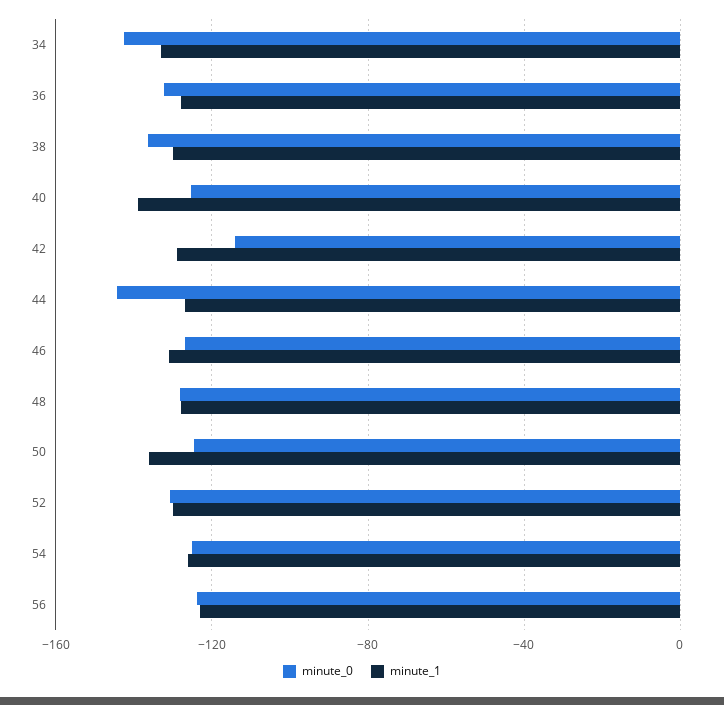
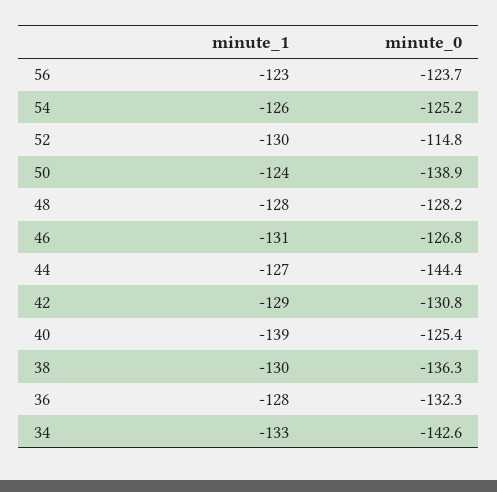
  {
    "minute_0": {
      "34": -142.6,
      "36": -132.3,
      "38": -136.3,
      "40": -125.4,
-     "42": -115,
+     "42": -130.8,
      "44": -144.4,
      "46": -126.8,
      "48": -128.2,
-     "50": -125,
+     "50": -138.9,
-     "52": -130,
+     "52": -114.8,
      "54": -125.2,
      "56": -123.7
    },
    "minute_1": {
      "34": -133,
      "36": -128,
      "38": -130,
      "40": -139,
      "42": -129,
      "44": -127,
      "46": -131,
      "48": -128,
-     "50": -135,
+     "50": -124,
      "52": -130,
      "54": -126,
      "56": -123
    }
  }

